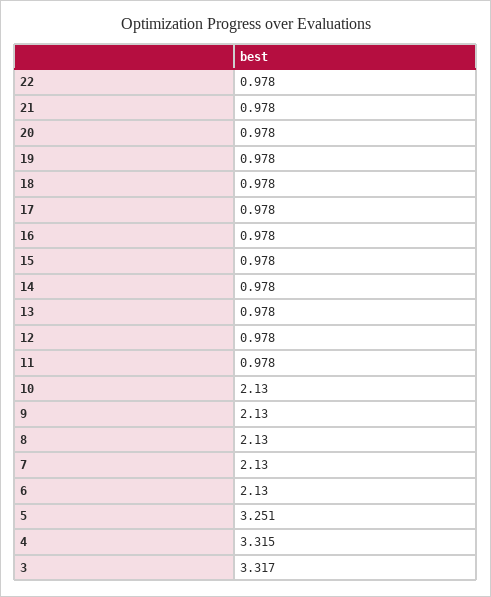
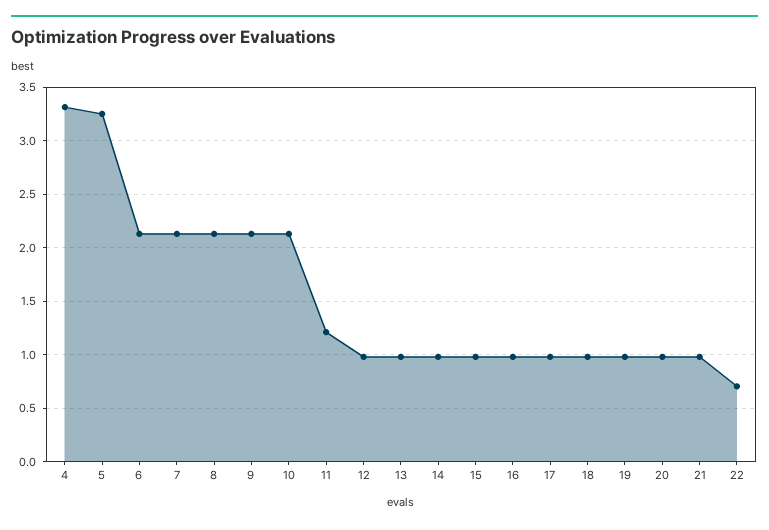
  {
-   "22": 0.978,
+   "22": 0.7,
    "21": 0.978,
    "20": 0.978,
    "19": 0.978,
    "18": 0.978,
    "17": 0.978,
    "16": 0.978,
    "15": 0.978,
    "14": 0.978,
    "13": 0.978,
    "12": 0.978,
-   "11": 0.978,
+   "11": 1.2,
    "10": 2.13,
    "9": 2.13,
    "8": 2.13,
    "7": 2.13,
    "6": 2.13,
    "5": 3.251,
-   "4": 3.315,
+   "4": 3.315
-   "3": 3.317
  }

